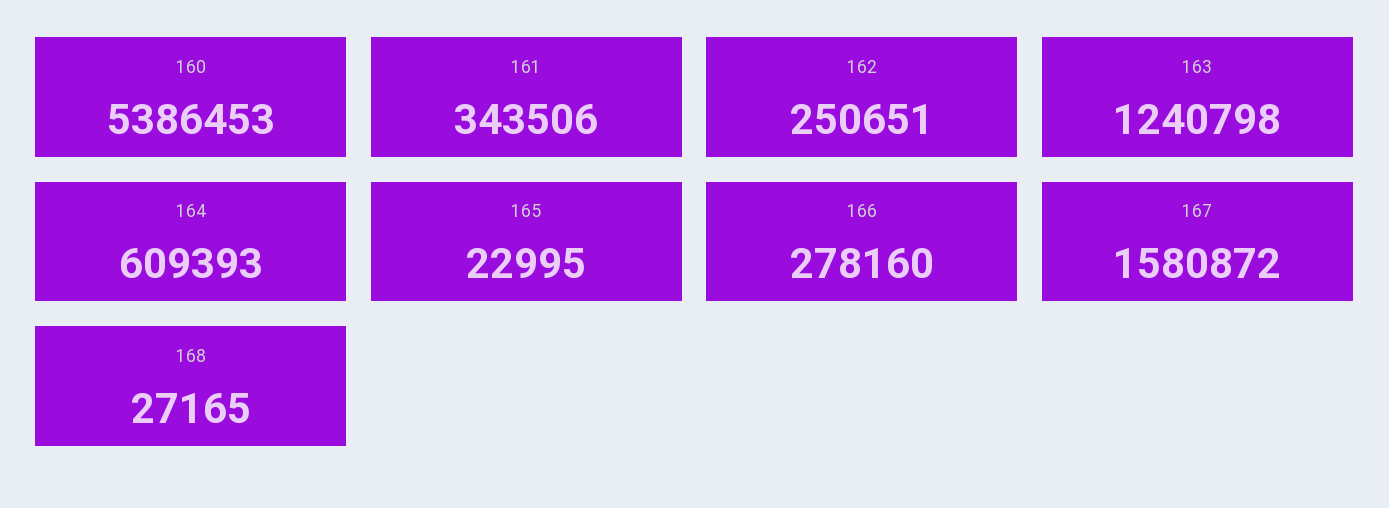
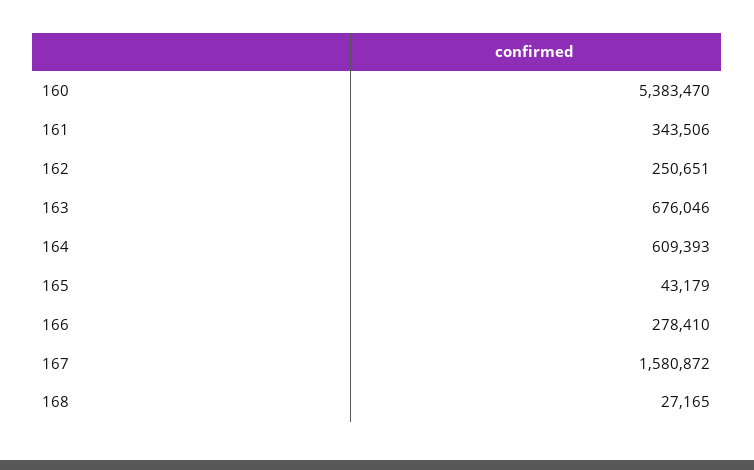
  {
-   "160": 5386453,
+   "160": 5383470,
    "161": 343506,
    "162": 250651,
-   "163": 1240798,
+   "163": 676046,
    "164": 609393,
-   "165": 22995,
+   "165": 43179,
-   "166": 278160,
+   "166": 278410,
    "167": 1580872,
    "168": 27165
  }

